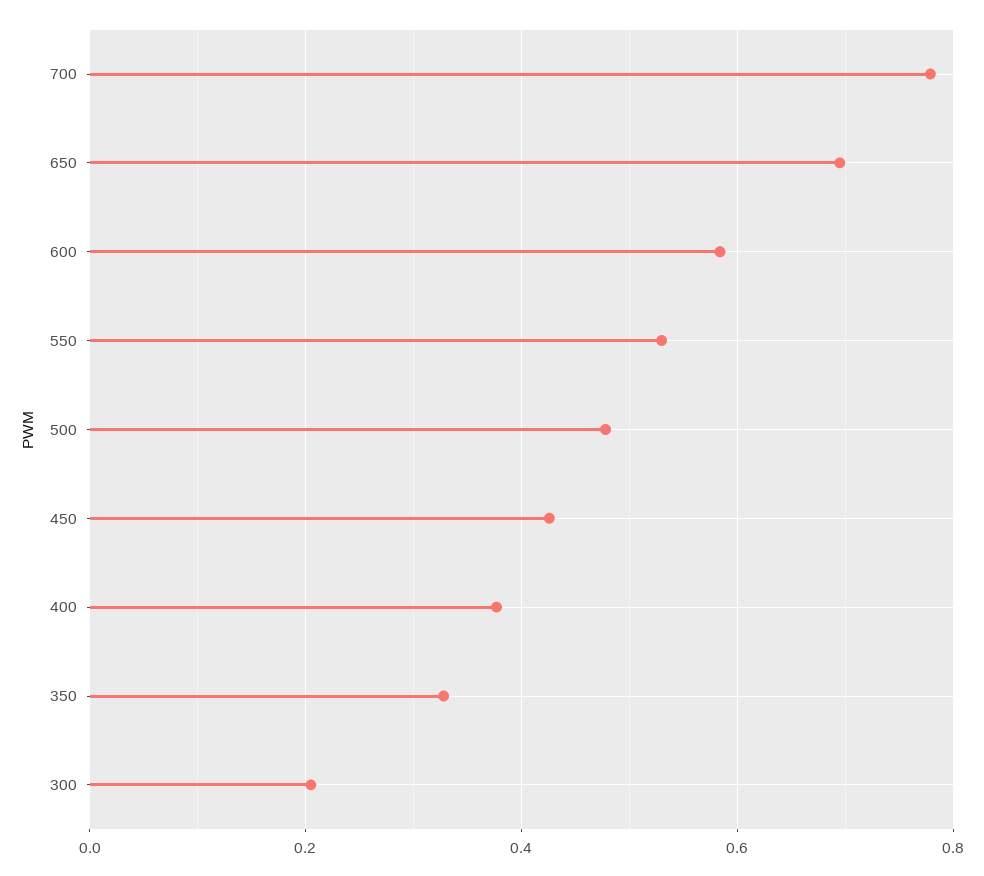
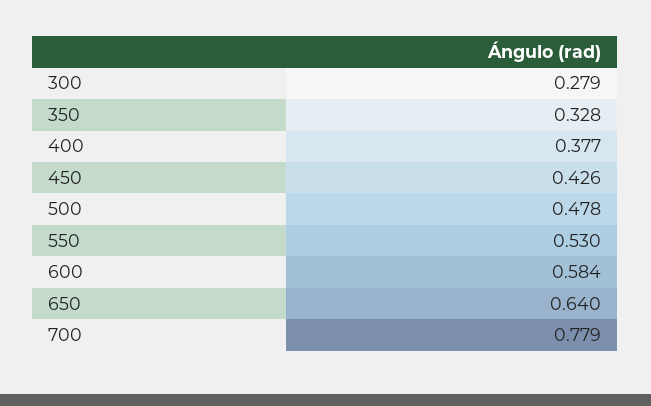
  {
    "700": 0.779,
-   "650": 0.7,
+   "650": 0.64,
    "600": 0.584,
    "550": 0.53,
    "500": 0.478,
    "450": 0.426,
    "400": 0.377,
    "350": 0.328,
-   "300": 0.2
+   "300": 0.279
  }

